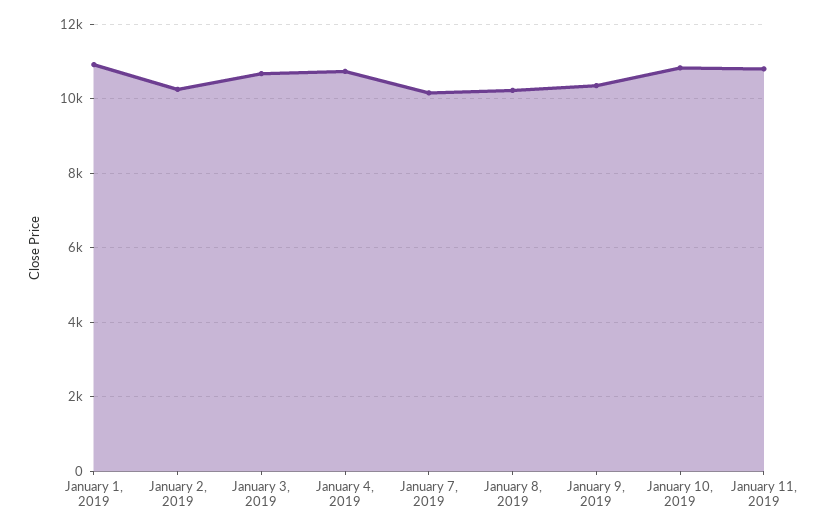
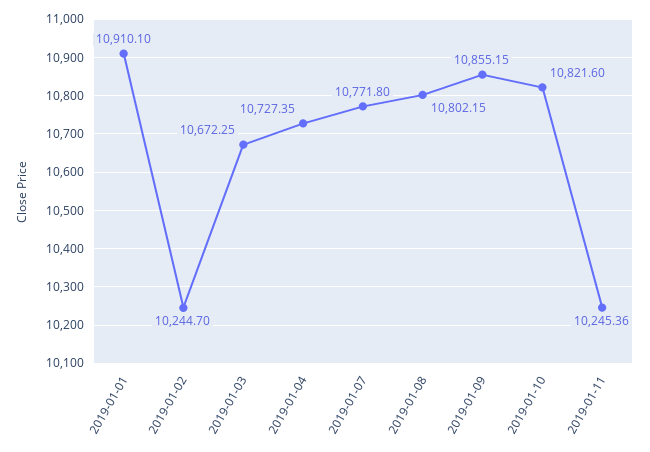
  {
    "January 1, 2019": 10910.1,
    "January 2, 2019": 10244.7,
    "January 3, 2019": 10672.25,
    "January 4, 2019": 10727.35,
-   "January 7, 2019": 10200,
+   "January 7, 2019": 10771.8,
-   "January 8, 2019": 10200,
+   "January 8, 2019": 10802.15,
-   "January 9, 2019": 10400,
+   "January 9, 2019": 10855.15,
    "January 10, 2019": 10821.6,
-   "January 11, 2019": 10800
+   "January 11, 2019": 10245.36
  }

